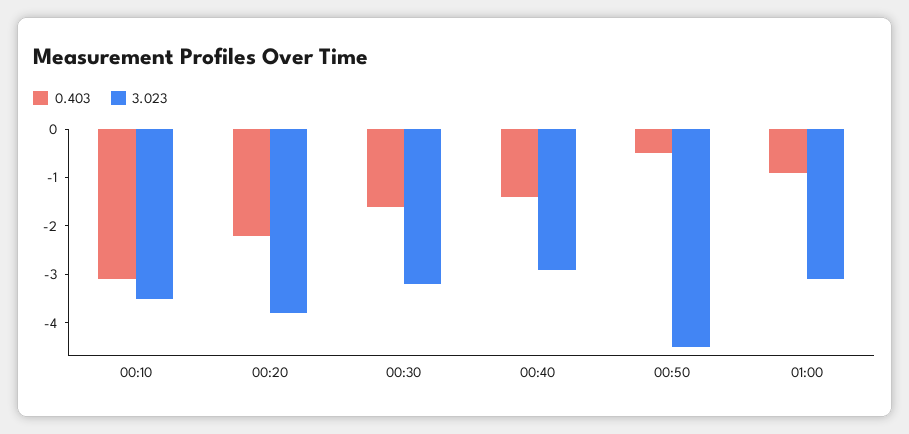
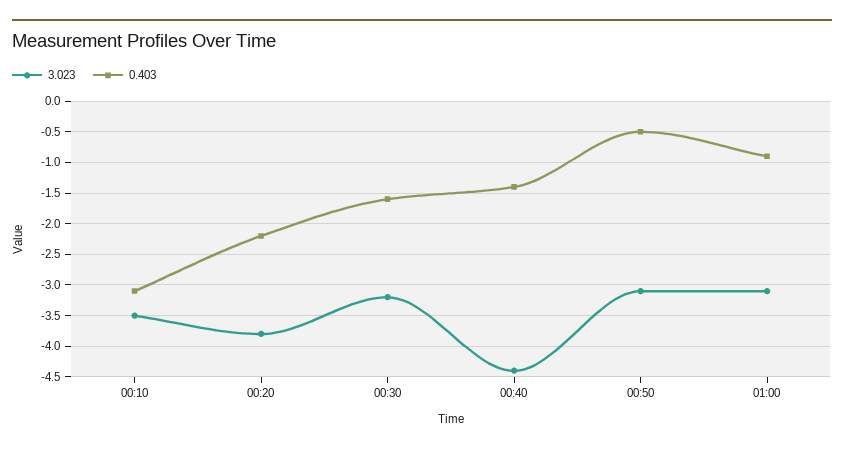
  {
    "0.403": {
      "00:10": -3.1,
      "00:20": -2.2,
      "00:30": -1.6,
      "00:40": -1.4,
      "00:50": -0.5,
      "01:00": -0.9
    },
    "3.023": {
      "00:10": -3.5,
      "00:20": -3.8,
      "00:30": -3.2,
-     "00:40": -3,
+     "00:40": -4.4,
-     "00:50": -4.5,
+     "00:50": -3.1,
      "01:00": -3.1
    }
  }

